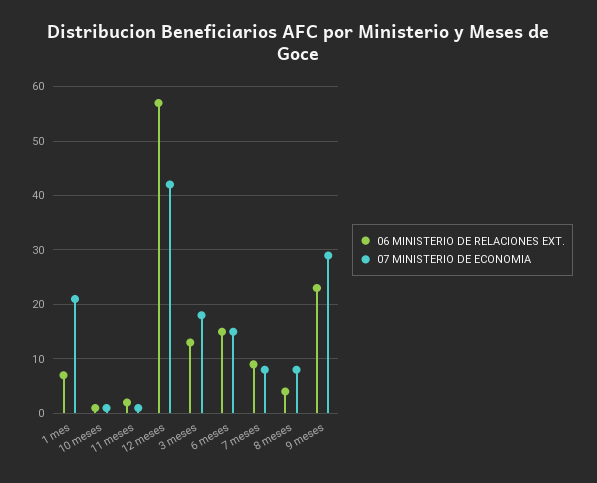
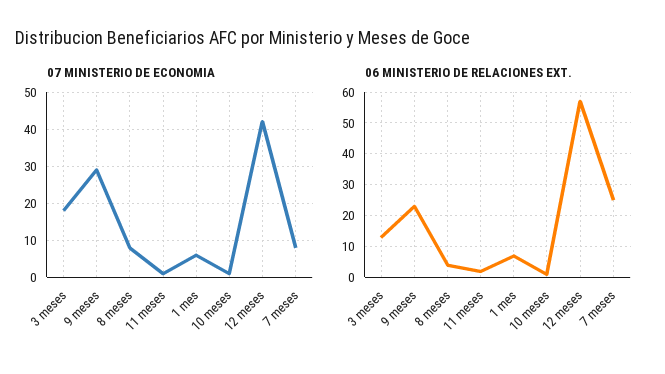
  {
    "06 MINISTERIO DE RELACIONES EXT.": {
      "1 mes": 5,
      "10 meses": 0,
      "11 meses": 0,
      "12 meses": 55,
      "3 meses": 15,
-     "6 meses": 15,
-     "7 meses": 10,
+     "7 meses": 25,
      "8 meses": 5,
      "9 meses": 25
    },
    "07 MINISTERIO DE ECONOMIA": {
-     "1 mes": 20,
+     "1 mes": 5,
      "10 meses": 0,
      "11 meses": 0,
      "12 meses": 40,
      "3 meses": 20,
-     "6 meses": 15,
      "7 meses": 10,
      "8 meses": 10,
      "9 meses": 30
    }
  }

